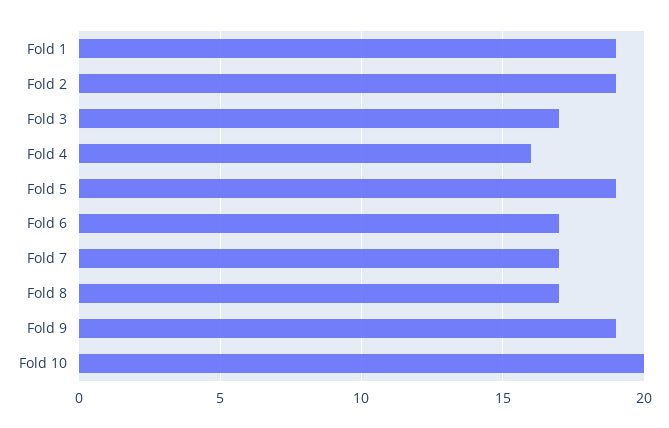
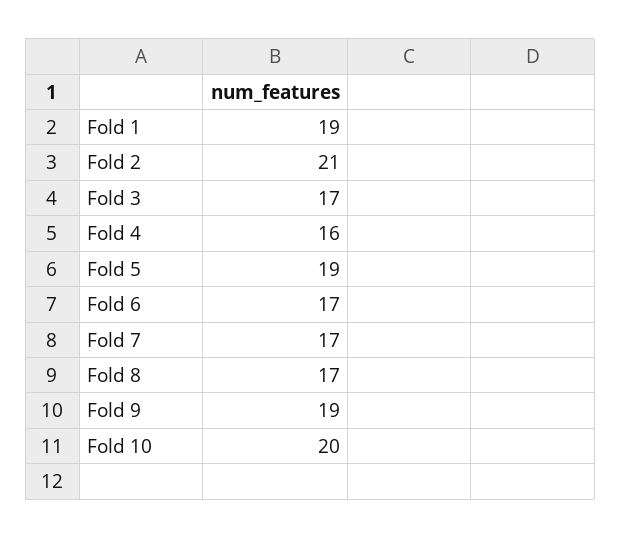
  {
    "Fold 1": 19,
-   "Fold 2": 19,
+   "Fold 2": 21,
    "Fold 3": 17,
    "Fold 4": 16,
    "Fold 5": 19,
    "Fold 6": 17,
    "Fold 7": 17,
    "Fold 8": 17,
    "Fold 9": 19,
    "Fold 10": 20
  }

